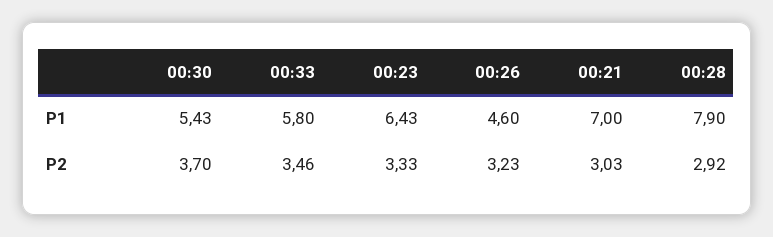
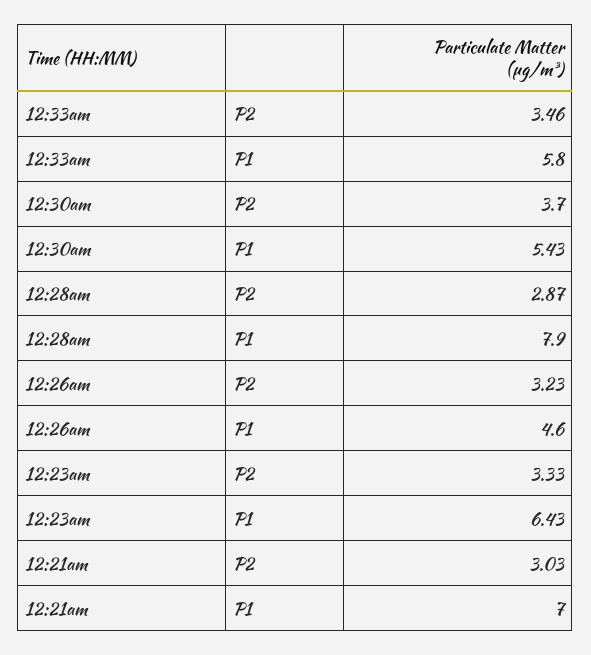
  {
    "00:30": {
      "P1": 5.43,
      "P2": 3.7
    },
    "00:33": {
      "P1": 5.8,
      "P2": 3.46
    },
    "00:23": {
      "P1": 6.43,
      "P2": 3.33
    },
    "00:26": {
      "P1": 4.6,
      "P2": 3.23
    },
    "00:21": {
      "P1": 7,
      "P2": 3.03
    },
    "00:28": {
      "P1": 7.9,
-     "P2": 2.92
+     "P2": 2.87
    }
  }

